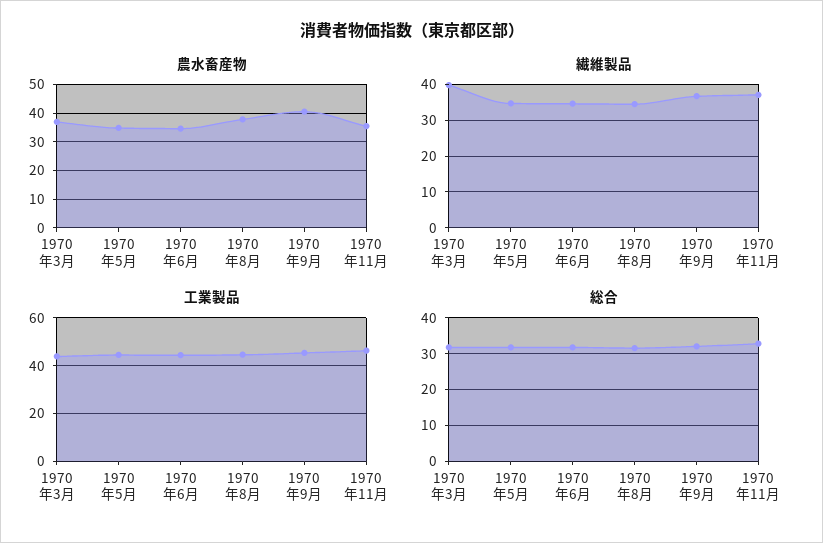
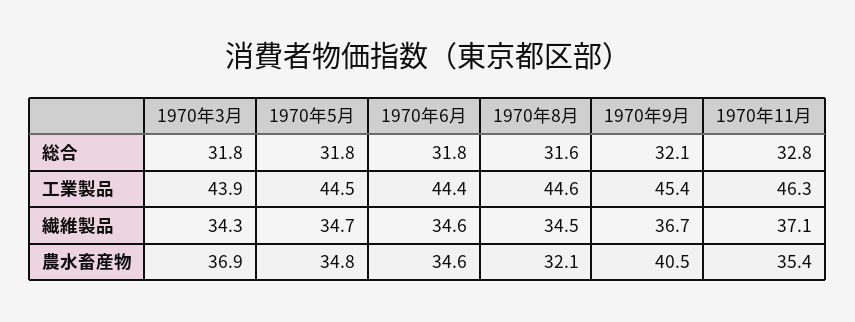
  {
    "農水畜産物": {
      "1970年3月": 36.9,
      "1970年5月": 34.8,
      "1970年6月": 34.6,
-     "1970年8月": 37.5,
+     "1970年8月": 32.1,
      "1970年9月": 40.5,
      "1970年11月": 35.4
    },
    "繊維製品": {
-     "1970年3月": 40,
+     "1970年3月": 34.3,
      "1970年5月": 34.7,
      "1970年6月": 34.6,
      "1970年8月": 34.5,
      "1970年9月": 36.7,
      "1970年11月": 37.1
    },
    "工業製品": {
      "1970年3月": 43.9,
      "1970年5月": 44.5,
      "1970年6月": 44.4,
      "1970年8月": 44.6,
      "1970年9月": 45.4,
      "1970年11月": 46.3
    },
    "総合": {
      "1970年3月": 31.8,
      "1970年5月": 31.8,
      "1970年6月": 31.8,
      "1970年8月": 31.6,
      "1970年9月": 32.1,
      "1970年11月": 32.8
    }
  }

